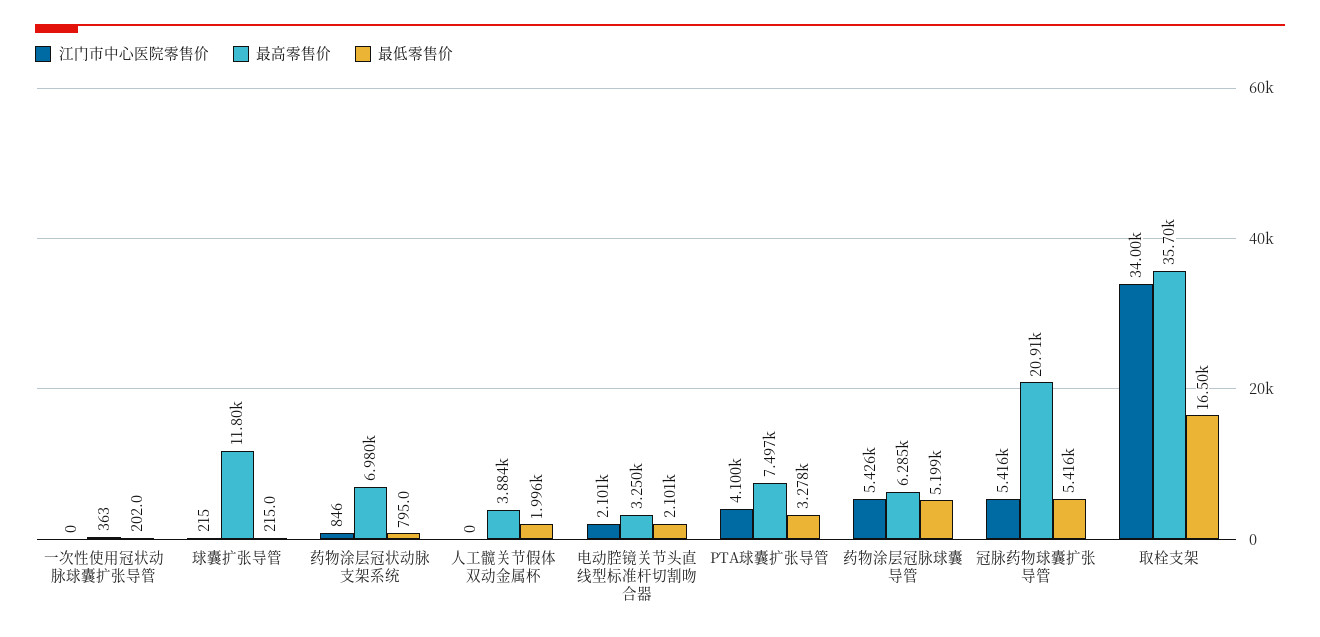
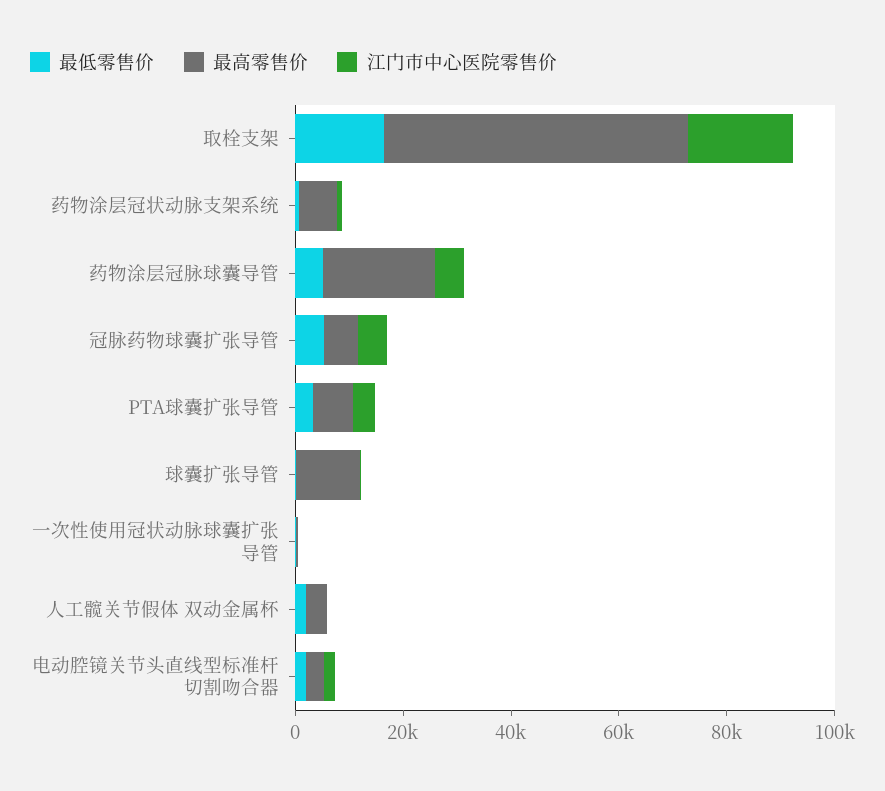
  {
    "江门市中心医院零售价": {
      "一次性使用冠状动脉球囊扩张导管": 0,
      "球囊扩张导管": 215,
      "药物涂层冠状动脉支架系统": 846,
      "人工髋关节假体 双动金属杯": 0,
      "电动腔镜关节头直线型标准杆切割吻合器": 2101,
      "PTA球囊扩张导管": 4100,
      "药物涂层冠脉球囊导管": 5426,
      "冠脉药物球囊扩张导管": 5416,
-     "取栓支架": 34000
+     "取栓支架": 20000
    },
    "最高零售价": {
      "一次性使用冠状动脉球囊扩张导管": 363,
      "球囊扩张导管": 11800,
      "药物涂层冠状动脉支架系统": 6980,
      "人工髋关节假体 双动金属杯": 3884,
      "电动腔镜关节头直线型标准杆切割吻合器": 3250,
      "PTA球囊扩张导管": 7497,
-     "药物涂层冠脉球囊导管": 6285,
+     "药物涂层冠脉球囊导管": 20000,
-     "冠脉药物球囊扩张导管": 20910,
+     "冠脉药物球囊扩张导管": 5000,
-     "取栓支架": 35700
+     "取栓支架": 55000
    },
    "最低零售价": {
      "一次性使用冠状动脉球囊扩张导管": 202,
      "球囊扩张导管": 215,
      "药物涂层冠状动脉支架系统": 795,
      "人工髋关节假体 双动金属杯": 1996,
      "电动腔镜关节头直线型标准杆切割吻合器": 2101,
      "PTA球囊扩张导管": 3278,
      "药物涂层冠脉球囊导管": 5199,
      "冠脉药物球囊扩张导管": 5416,
      "取栓支架": 16500
    }
  }

